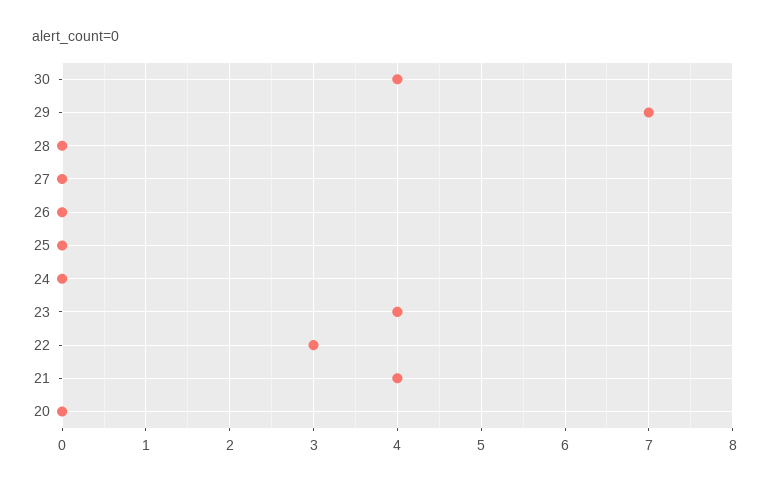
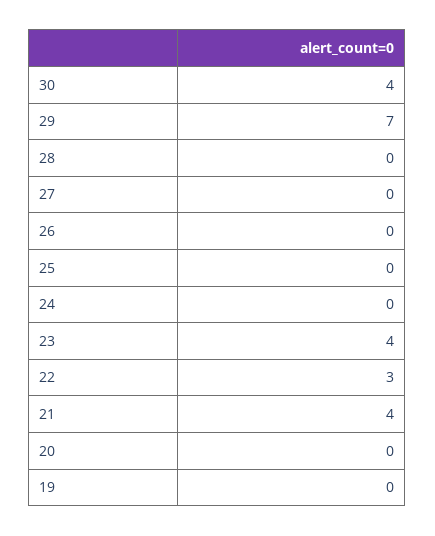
  {
    "30": 4,
    "29": 7,
    "28": 0,
    "27": 0,
    "26": 0,
    "25": 0,
    "24": 0,
    "23": 4,
    "22": 3,
    "21": 4,
-   "20": 0
+   "20": 0,
+   "19": 0
  }

